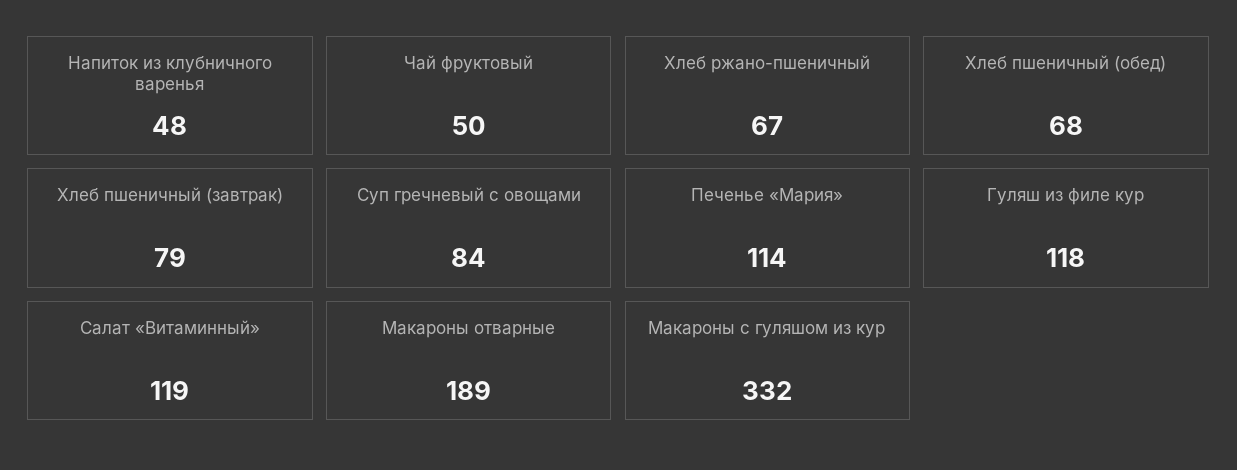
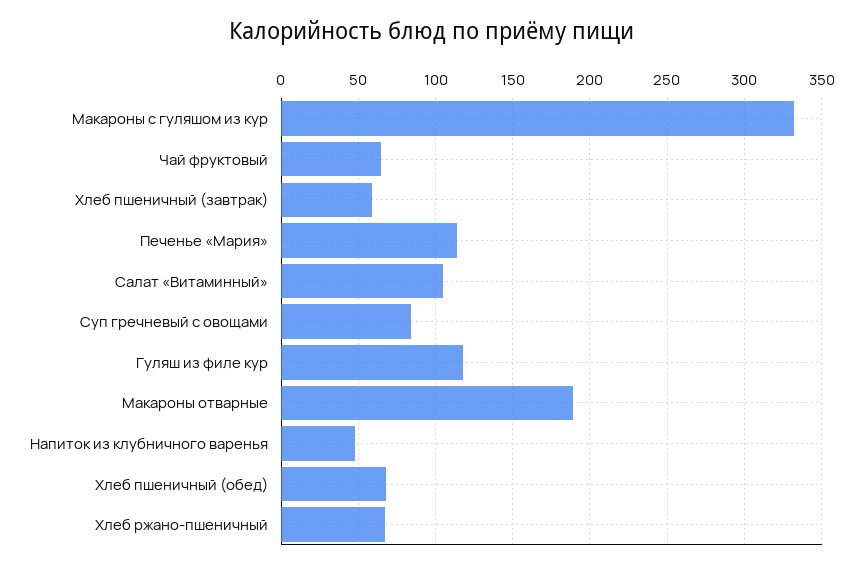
  {
    "Напиток из клубничного варенья": 48,
-   "Чай фруктовый": 50,
+   "Чай фруктовый": 65,
    "Хлеб ржано-пшеничный": 67,
    "Хлеб пшеничный (обед)": 68,
-   "Хлеб пшеничный (завтрак)": 79,
+   "Хлеб пшеничный (завтрак)": 60,
    "Суп гречневый с овощами": 84,
    "Печенье «Мария»": 114,
    "Гуляш из филе кур": 118,
-   "Салат «Витаминный»": 119,
+   "Салат «Витаминный»": 105,
    "Макароны отварные": 189,
    "Макароны с гуляшом из кур": 332
  }

